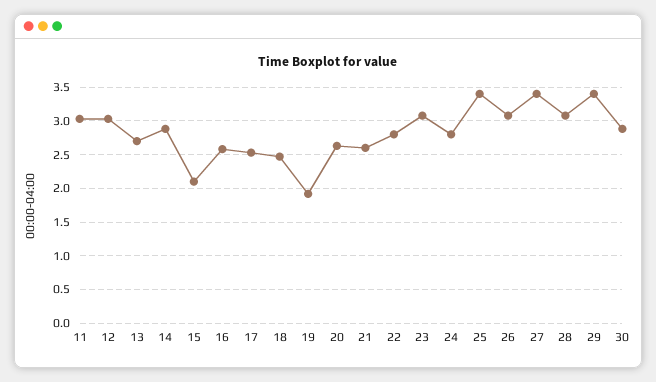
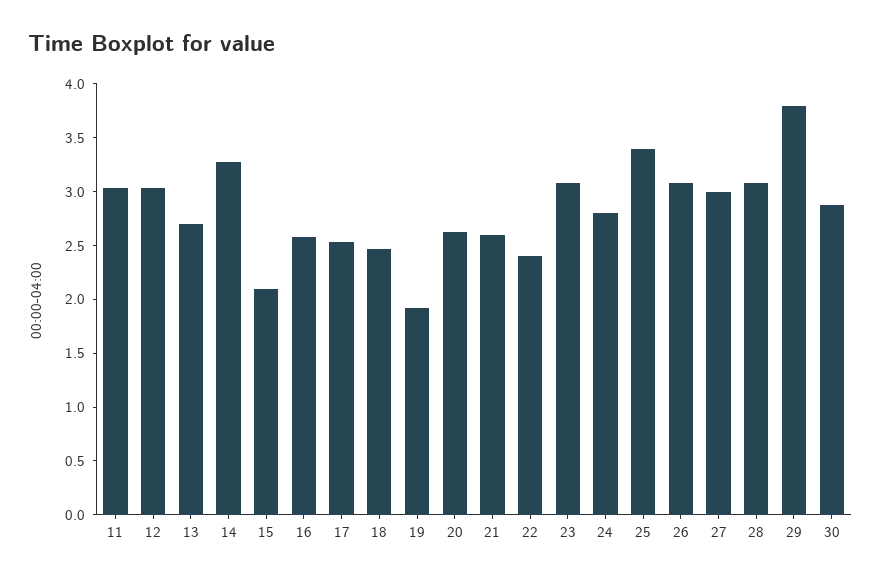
  {
    "11": 3,
    "12": 3,
    "13": 2.7,
-   "14": 2.9,
+   "14": 3.3,
    "15": 2.1,
    "16": 2.6,
    "17": 2.5,
    "18": 2.5,
    "19": 1.9,
    "20": 2.6,
    "21": 2.6,
-   "22": 2.8,
+   "22": 2.4,
    "23": 3.1,
    "24": 2.8,
    "25": 3.4,
    "26": 3.1,
-   "27": 3.4,
+   "27": 3,
    "28": 3.1,
-   "29": 3.4,
+   "29": 3.8,
    "30": 2.9
  }

